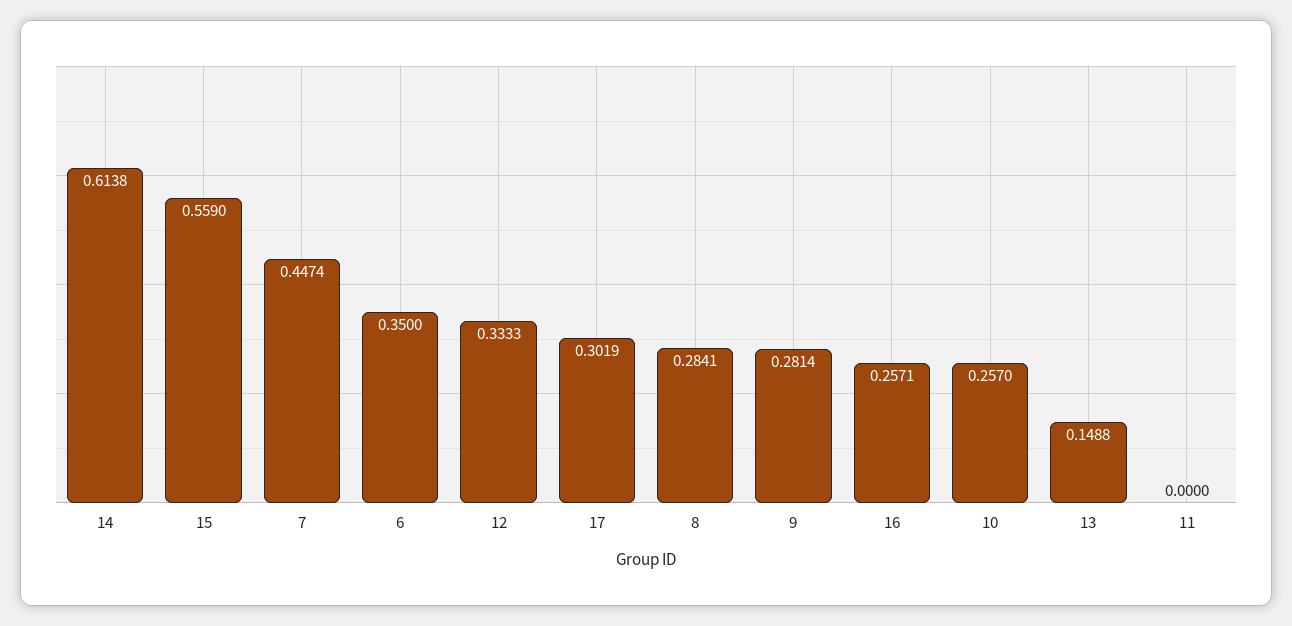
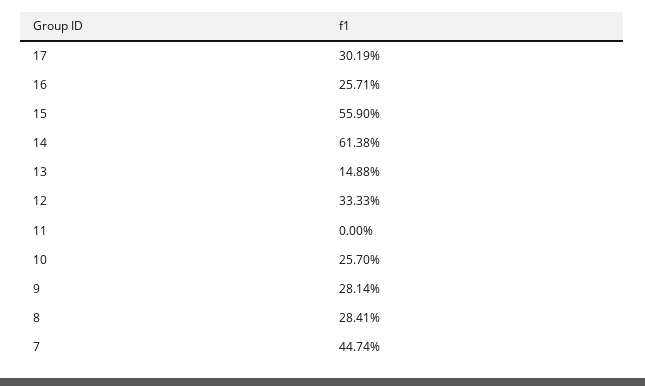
  {
    "14": 0.6138,
    "15": 0.559,
    "7": 0.4474,
-   "6": 0.35,
    "12": 0.3333,
    "17": 0.3019,
    "8": 0.2841,
    "9": 0.2814,
    "16": 0.2571,
    "10": 0.257,
    "13": 0.1488,
    "11": 0
  }

